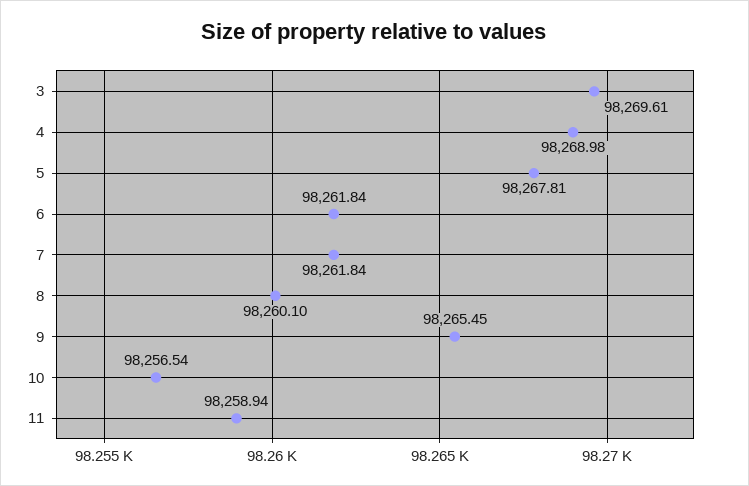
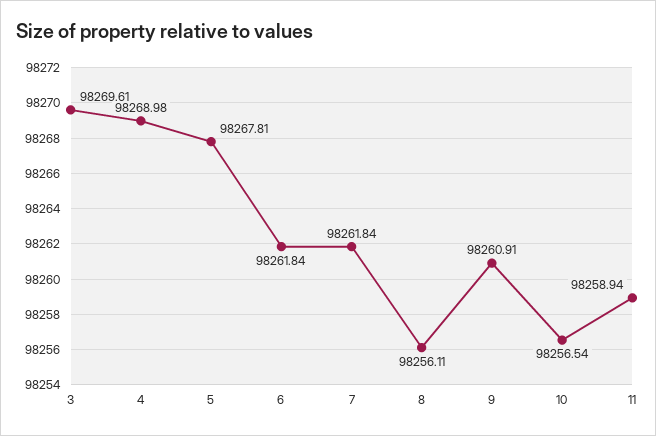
  {
    "3": 98269.61,
    "4": 98268.98,
    "5": 98267.81,
    "6": 98261.84,
    "7": 98261.84,
-   "8": 98260.1,
+   "8": 98256.11,
-   "9": 98265.45,
+   "9": 98260.91,
    "10": 98256.54,
    "11": 98258.94
  }

